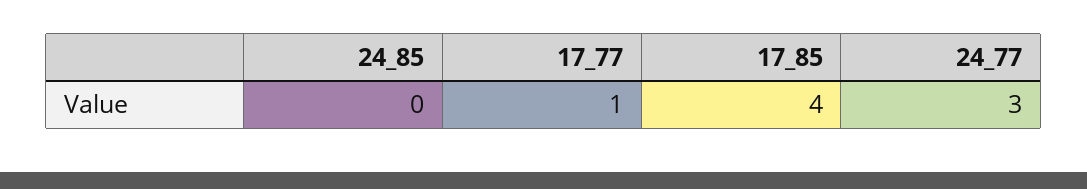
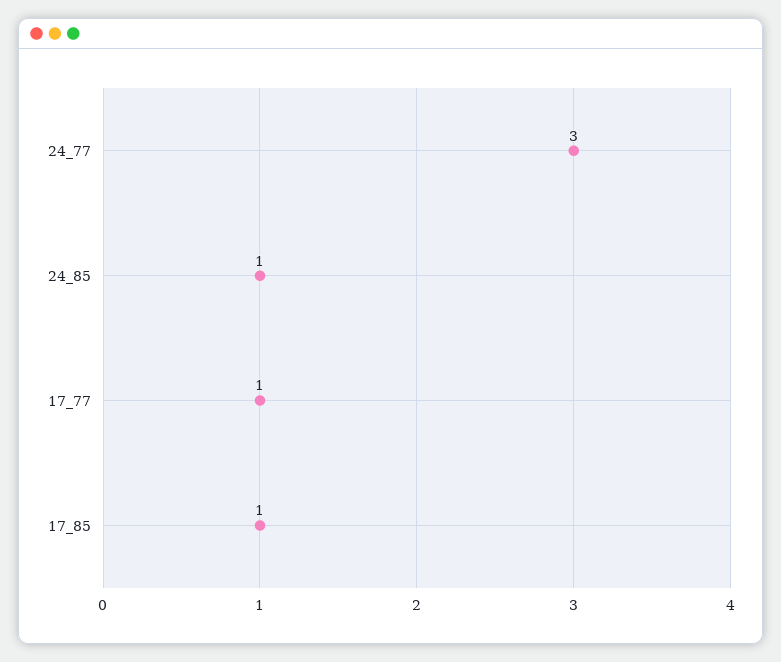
  {
-   "24_85": 0,
+   "24_85": 1,
    "17_77": 1,
-   "17_85": 4,
+   "17_85": 1,
    "24_77": 3
  }

